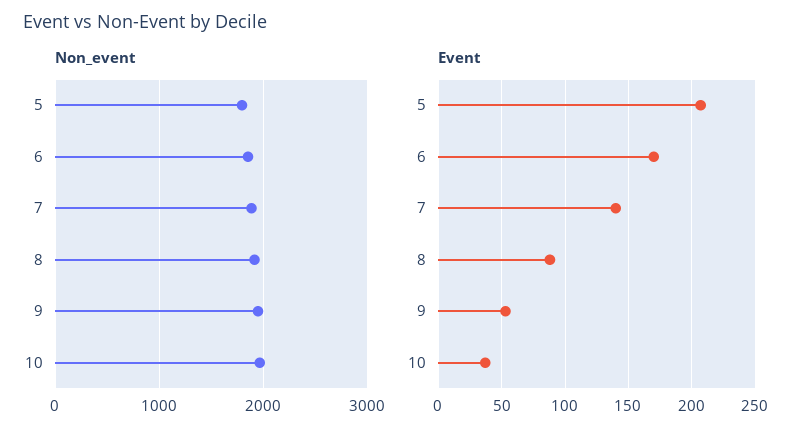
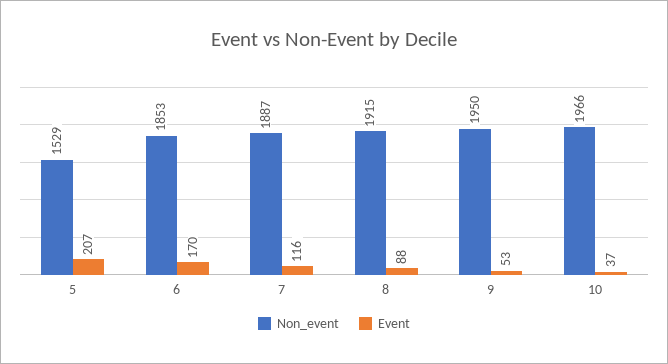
  {
    "Non_event": {
-     "5": 1800,
+     "5": 1529,
      "6": 1853,
      "7": 1887,
      "8": 1915,
      "9": 1950,
      "10": 1966
    },
    "Event": {
      "5": 207,
      "6": 170,
-     "7": 140,
+     "7": 116,
      "8": 88,
      "9": 53,
      "10": 37
    }
  }

